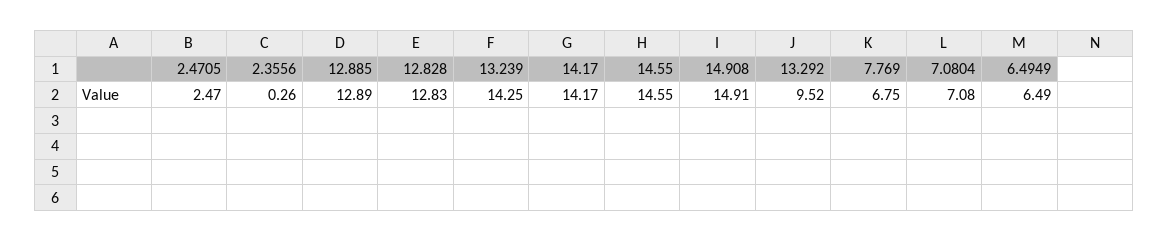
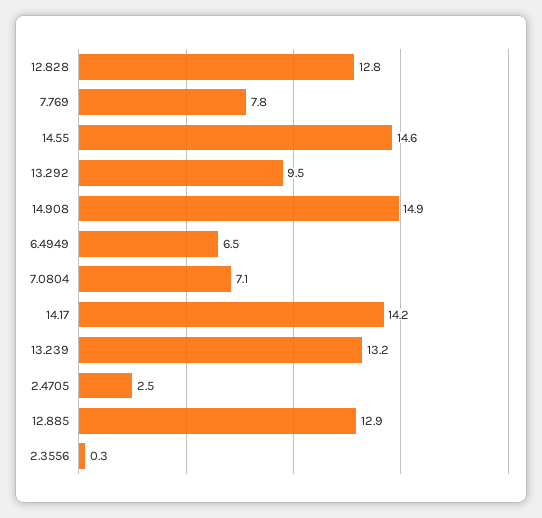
  {
    "2.4705": 2.47,
    "2.3556": 0.26,
    "12.885": 12.89,
    "12.828": 12.83,
-   "13.239": 14.25,
+   "13.239": 13.2,
    "14.17": 14.17,
    "14.55": 14.55,
    "14.908": 14.91,
    "13.292": 9.52,
-   "7.769": 6.75,
+   "7.769": 7.8,
    "7.0804": 7.08,
    "6.4949": 6.49
  }

